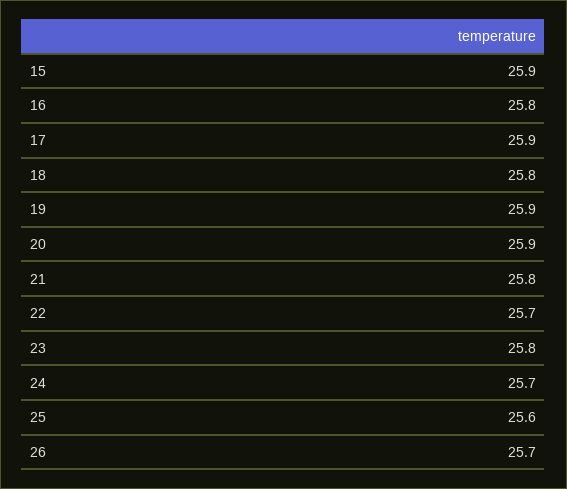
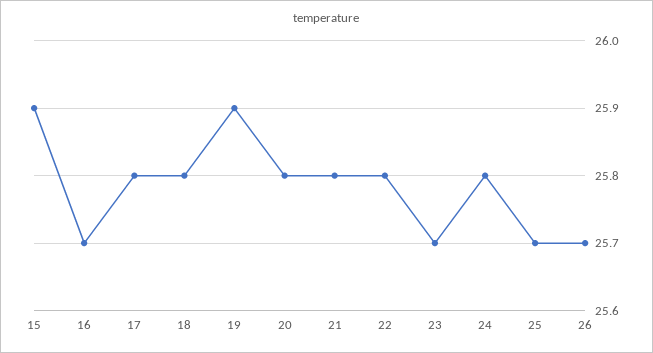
  {
    "15": 25.9,
-   "16": 25.8,
+   "16": 25.7,
-   "17": 25.9,
+   "17": 25.8,
    "18": 25.8,
    "19": 25.9,
-   "20": 25.9,
+   "20": 25.8,
    "21": 25.8,
-   "22": 25.7,
+   "22": 25.8,
-   "23": 25.8,
+   "23": 25.7,
-   "24": 25.7,
+   "24": 25.8,
-   "25": 25.6,
+   "25": 25.7,
    "26": 25.7
  }

